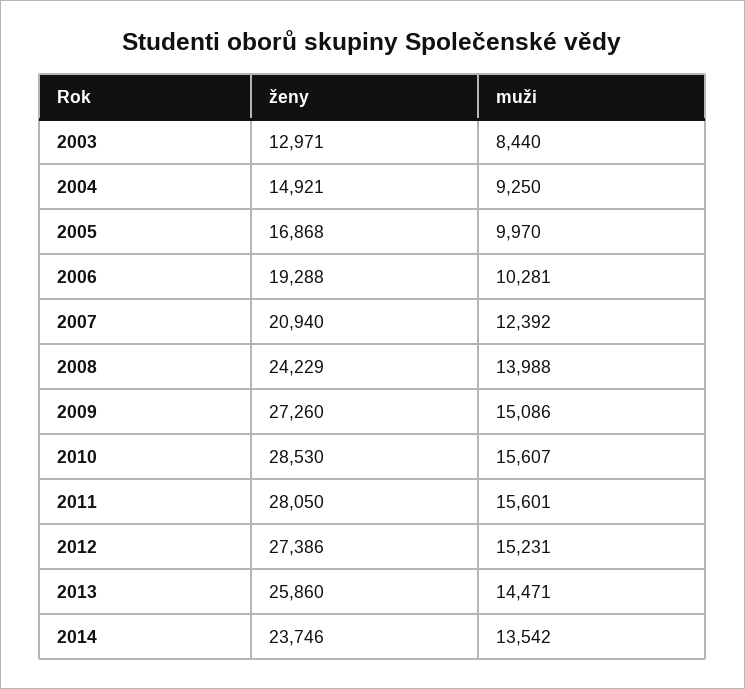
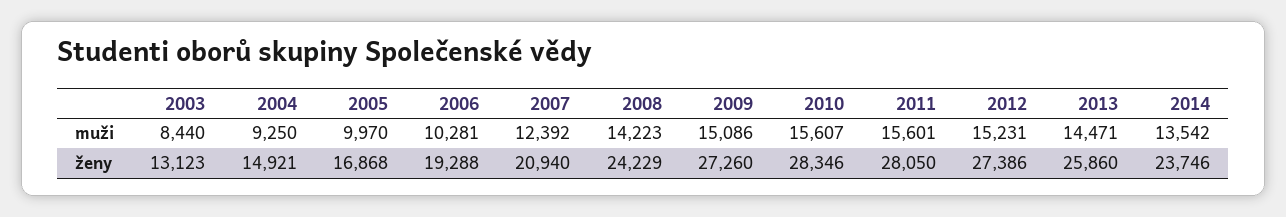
  {
    "ženy": {
-     "2003": 12971,
+     "2003": 13123,
      "2004": 14921,
      "2005": 16868,
      "2006": 19288,
      "2007": 20940,
      "2008": 24229,
      "2009": 27260,
-     "2010": 28530,
+     "2010": 28346,
      "2011": 28050,
      "2012": 27386,
      "2013": 25860,
      "2014": 23746
    },
    "muži": {
      "2003": 8440,
      "2004": 9250,
      "2005": 9970,
      "2006": 10281,
      "2007": 12392,
-     "2008": 13988,
+     "2008": 14223,
      "2009": 15086,
      "2010": 15607,
      "2011": 15601,
      "2012": 15231,
      "2013": 14471,
      "2014": 13542
    }
  }

